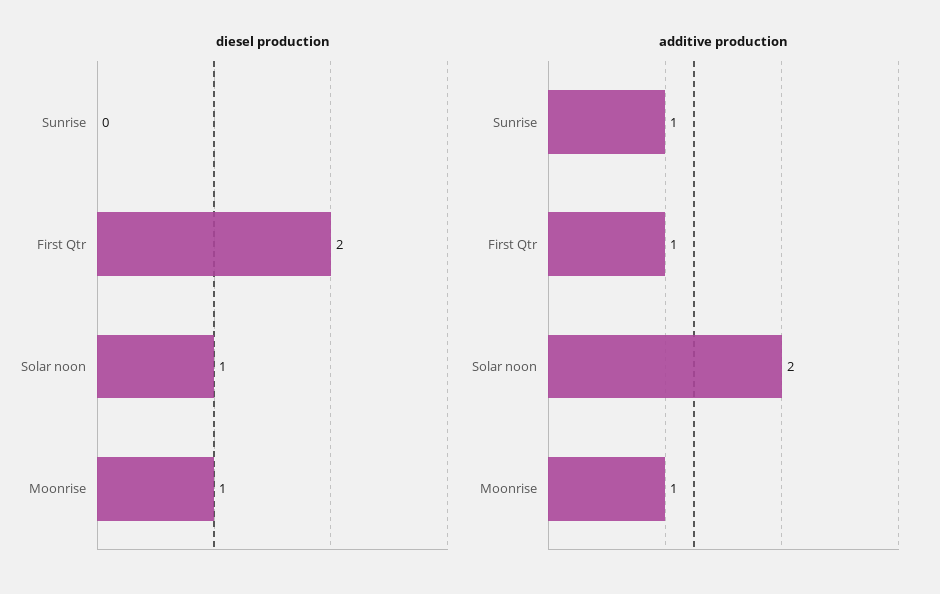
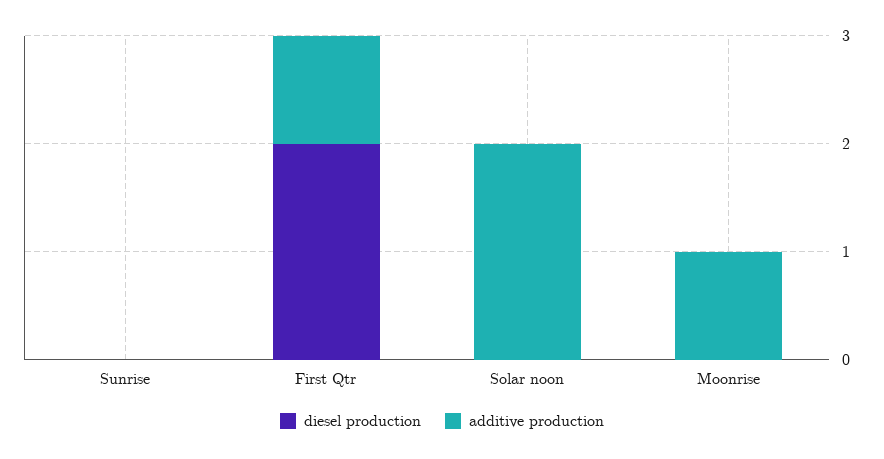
  {
    "diesel production": {
      "Sunrise": 0,
      "First Qtr": 2,
-     "Solar noon": 1,
+     "Solar noon": 0,
-     "Moonrise": 1
+     "Moonrise": 0
    },
    "additive production": {
-     "Sunrise": 1,
+     "Sunrise": 0,
      "First Qtr": 1,
      "Solar noon": 2,
      "Moonrise": 1
    }
  }

